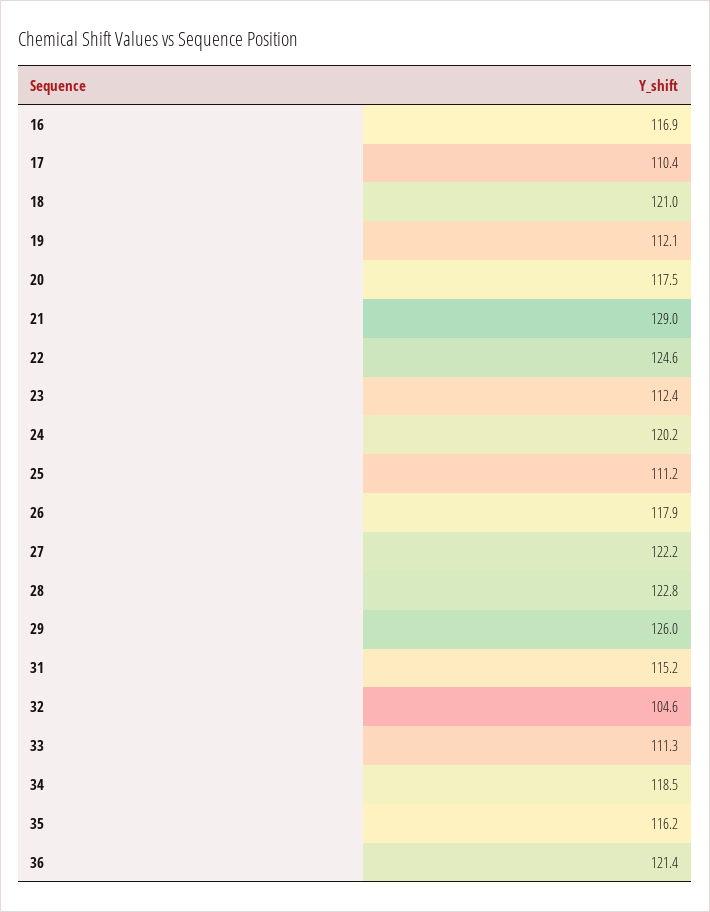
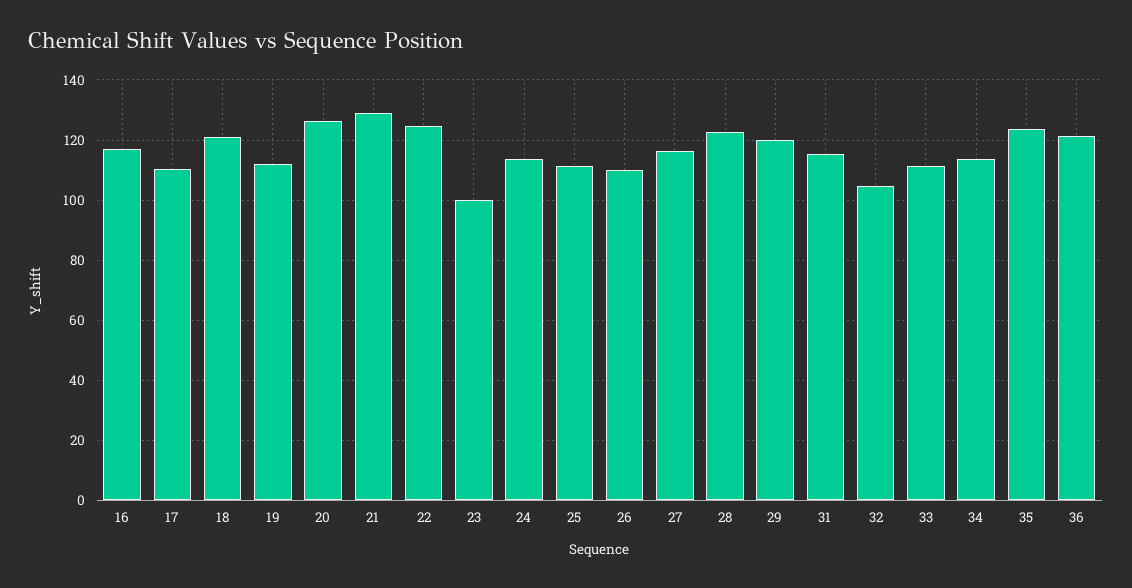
  {
    "16": 116.9,
    "17": 110.4,
    "18": 121,
    "19": 112.1,
-   "20": 117.5,
+   "20": 126,
    "21": 129,
    "22": 124.6,
-   "23": 112.4,
+   "23": 100,
-   "24": 120.2,
+   "24": 114,
    "25": 111.2,
-   "26": 117.9,
+   "26": 110,
-   "27": 122.2,
+   "27": 116,
    "28": 122.8,
-   "29": 126,
+   "29": 120,
    "31": 115.2,
    "32": 104.6,
    "33": 111.3,
-   "34": 118.5,
+   "34": 114,
-   "35": 116.2,
+   "35": 124,
    "36": 121.4
  }

